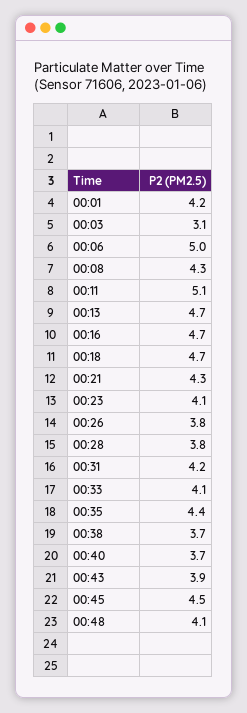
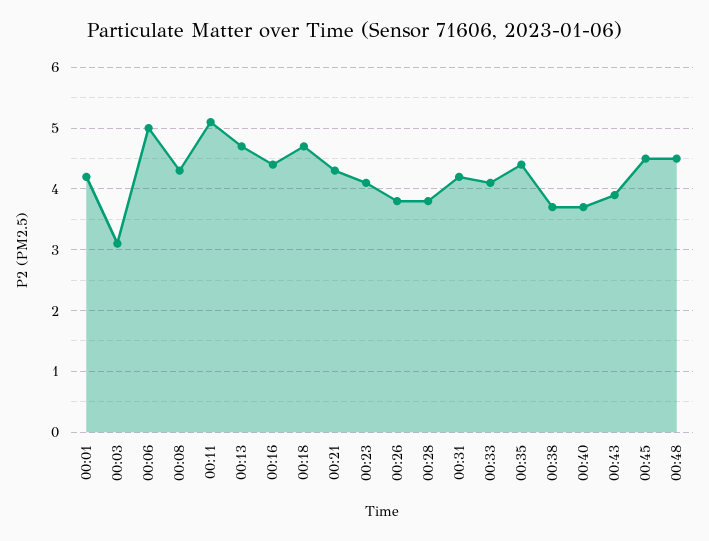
  {
    "00:01": 4.2,
    "00:03": 3.1,
    "00:06": 5,
    "00:08": 4.3,
    "00:11": 5.1,
    "00:13": 4.7,
-   "00:16": 4.7,
+   "00:16": 4.4,
    "00:18": 4.7,
    "00:21": 4.3,
    "00:23": 4.1,
    "00:26": 3.8,
    "00:28": 3.8,
    "00:31": 4.2,
    "00:33": 4.1,
    "00:35": 4.4,
    "00:38": 3.7,
    "00:40": 3.7,
    "00:43": 3.9,
    "00:45": 4.5,
-   "00:48": 4.1
+   "00:48": 4.5
  }

